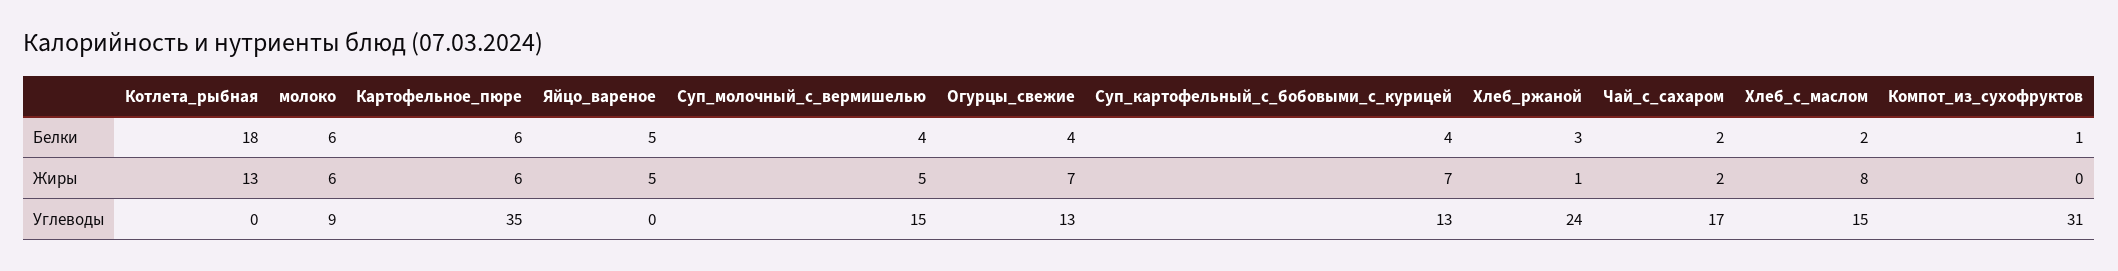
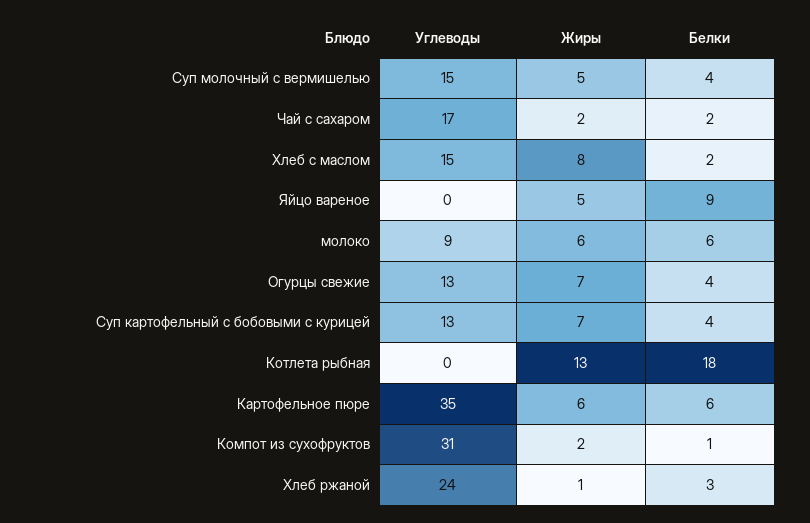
  {
    "Котлета_рыбная": {
      "Белки": 18,
      "Жиры": 13,
      "Углеводы": 0
    },
    "молоко": {
      "Белки": 6,
      "Жиры": 6,
      "Углеводы": 9
    },
    "Картофельное_пюре": {
      "Белки": 6,
      "Жиры": 6,
      "Углеводы": 35
    },
    "Яйцо_вареное": {
-     "Белки": 5,
+     "Белки": 9,
      "Жиры": 5,
      "Углеводы": 0
    },
    "Суп_молочный_с_вермишелью": {
      "Белки": 4,
      "Жиры": 5,
      "Углеводы": 15
    },
    "Огурцы_свежие": {
      "Белки": 4,
      "Жиры": 7,
      "Углеводы": 13
    },
    "Суп_картофельный_с_бобовыми_с_курицей": {
      "Белки": 4,
      "Жиры": 7,
      "Углеводы": 13
    },
    "Хлеб_ржаной": {
      "Белки": 3,
      "Жиры": 1,
      "Углеводы": 24
    },
    "Чай_с_сахаром": {
      "Белки": 2,
      "Жиры": 2,
      "Углеводы": 17
    },
    "Хлеб_с_маслом": {
      "Белки": 2,
      "Жиры": 8,
      "Углеводы": 15
    },
    "Компот_из_сухофруктов": {
      "Белки": 1,
-     "Жиры": 0,
+     "Жиры": 2,
      "Углеводы": 31
    }
  }

